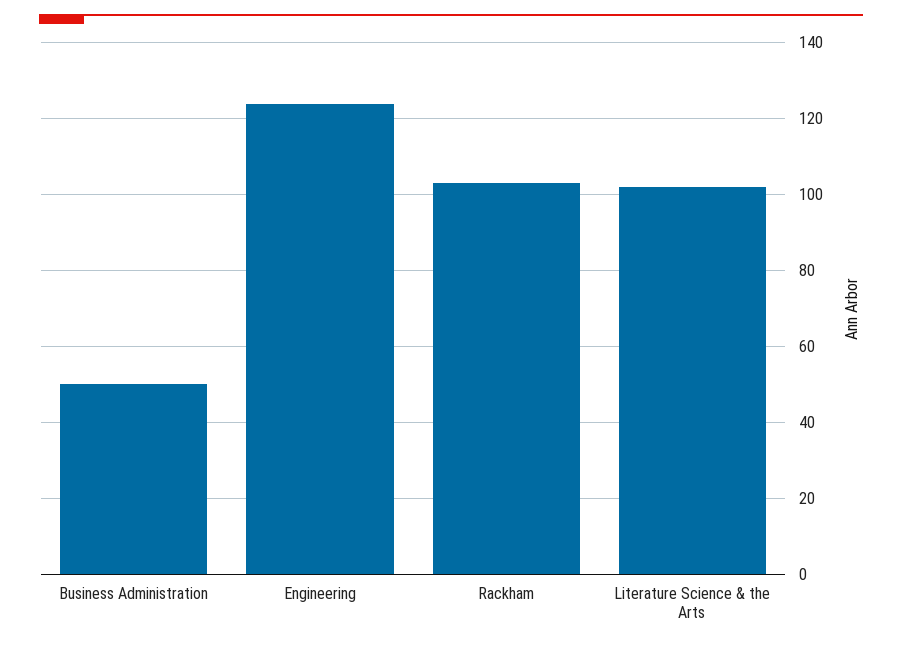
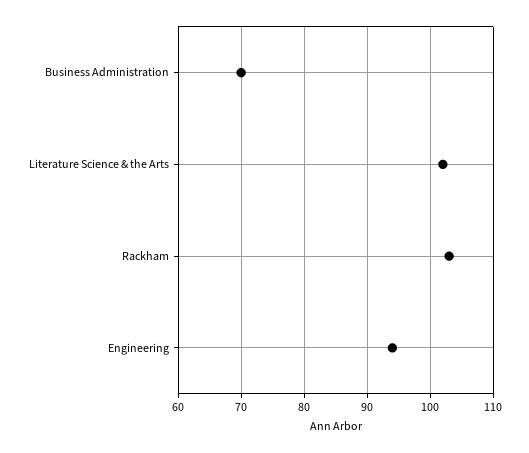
  {
-   "Business Administration": 50,
+   "Business Administration": 70,
-   "Engineering": 125,
+   "Engineering": 94,
    "Rackham": 103,
    "Literature Science & the Arts": 102
  }

